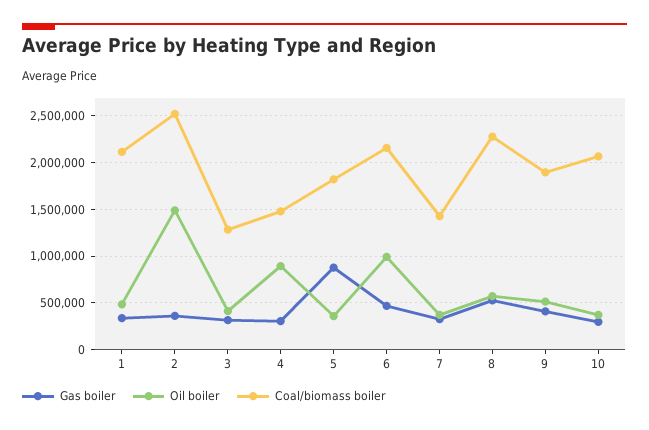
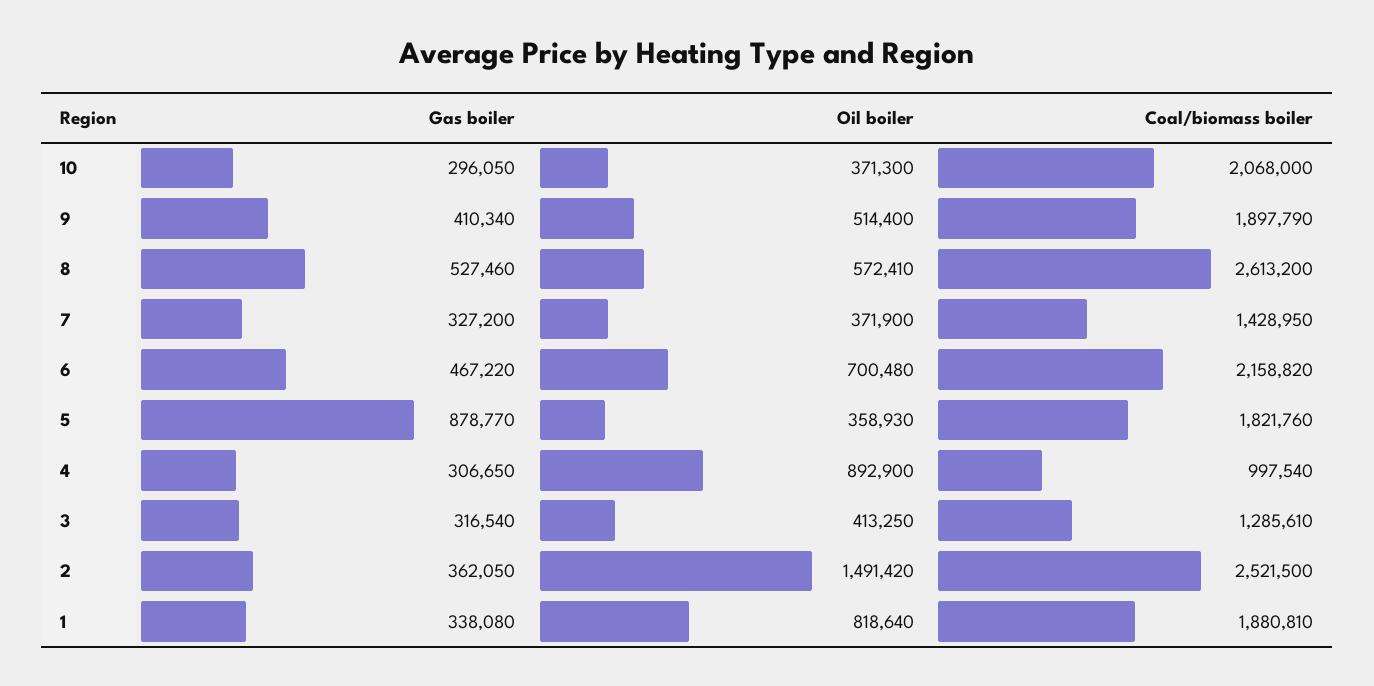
  {
    "Gas boiler": {
      "1": 338080,
      "2": 362050,
      "3": 316540,
      "4": 306650,
      "5": 878770,
      "6": 467220,
      "7": 327200,
      "8": 527460,
      "9": 410340,
      "10": 296050
    },
    "Oil boiler": {
-     "1": 500000,
+     "1": 818640,
      "2": 1491420,
      "3": 413250,
      "4": 892900,
      "5": 358930,
-     "6": 1000000,
+     "6": 700480,
      "7": 371900,
      "8": 572410,
      "9": 514400,
      "10": 371300
    },
    "Coal/biomass boiler": {
-     "1": 2100000,
+     "1": 1880810,
      "2": 2521500,
      "3": 1285610,
-     "4": 1500000,
+     "4": 997540,
      "5": 1821760,
      "6": 2158820,
      "7": 1428950,
-     "8": 2300000,
+     "8": 2613200,
      "9": 1897790,
      "10": 2068000
    }
  }

